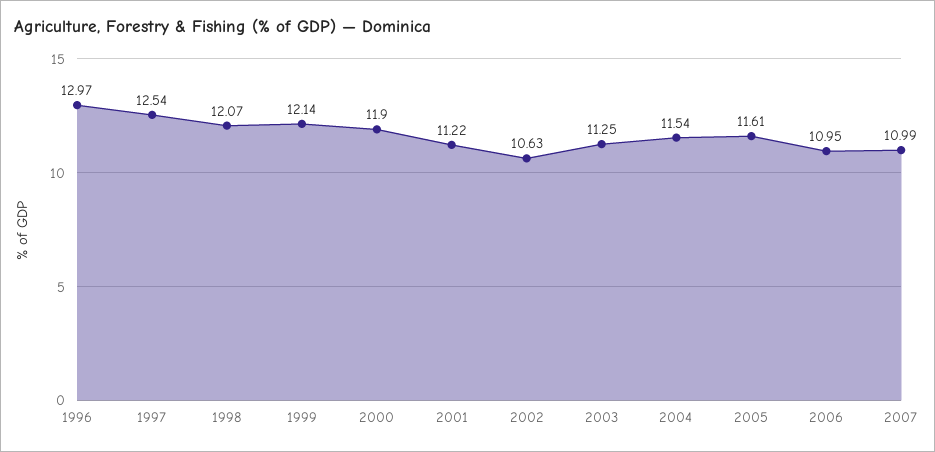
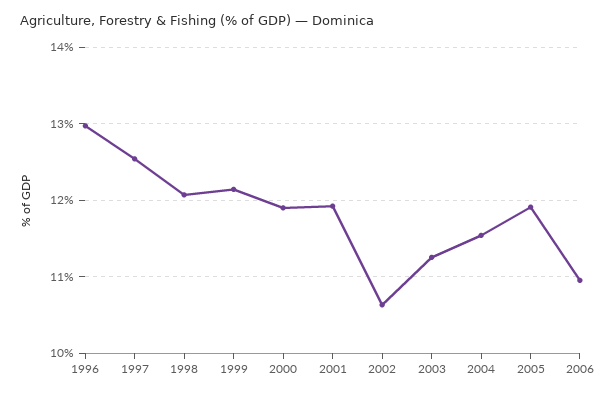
  {
    "1996": 12.97,
    "1997": 12.54,
    "1998": 12.07,
    "1999": 12.14,
    "2000": 11.9,
-   "2001": 11.22,
+   "2001": 11.9,
    "2002": 10.63,
    "2003": 11.25,
    "2004": 11.54,
-   "2005": 11.61,
+   "2005": 11.9,
-   "2006": 10.95,
+   "2006": 10.95
-   "2007": 10.99
  }

